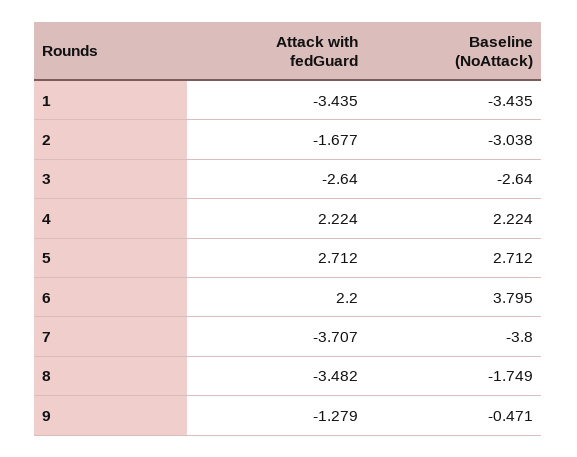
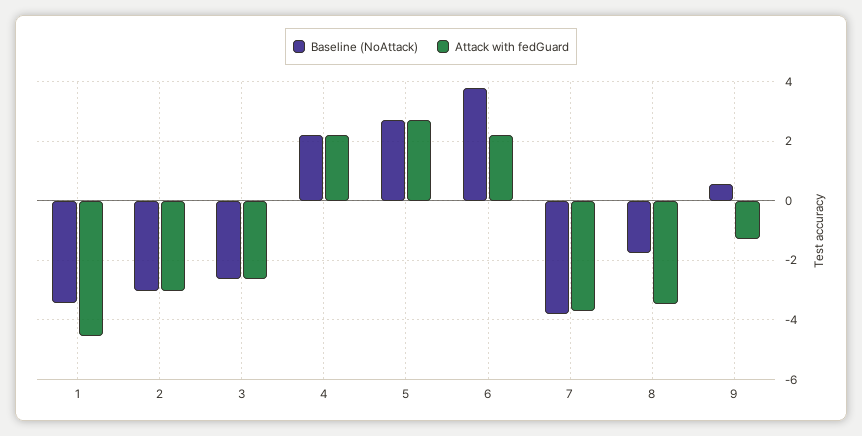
  {
    "Attack with fedGuard": {
-     "1": -3.435,
+     "1": -4.5,
-     "2": -1.677,
+     "2": -3,
      "3": -2.64,
      "4": 2.224,
      "5": 2.712,
      "6": 2.2,
      "7": -3.707,
      "8": -3.482,
      "9": -1.279
    },
    "Baseline (NoAttack)": {
      "1": -3.435,
      "2": -3.038,
      "3": -2.64,
      "4": 2.224,
      "5": 2.712,
      "6": 3.795,
      "7": -3.8,
      "8": -1.749,
-     "9": -0.471
+     "9": 0.5
    }
  }

